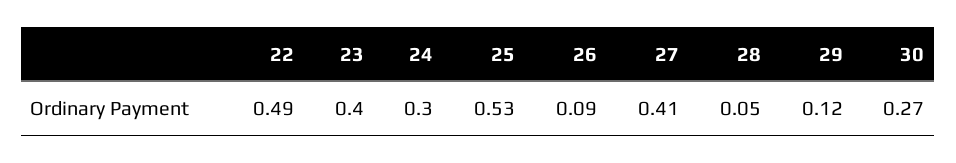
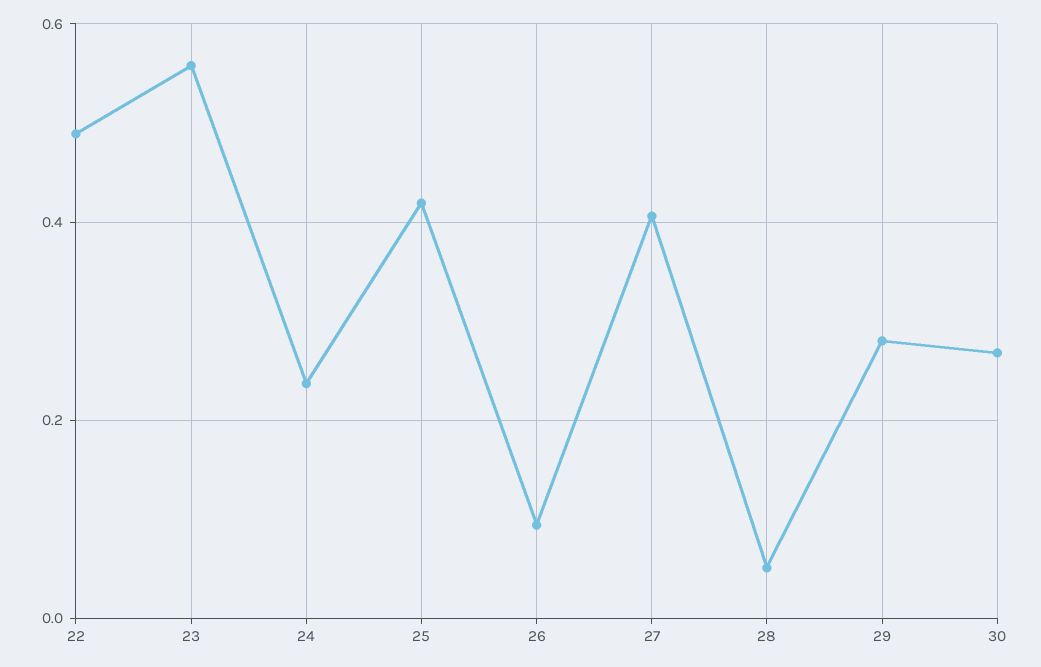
  {
    "22": 0.49,
-   "23": 0.4,
+   "23": 0.56,
-   "24": 0.3,
+   "24": 0.24,
-   "25": 0.53,
+   "25": 0.42,
    "26": 0.09,
    "27": 0.41,
    "28": 0.05,
-   "29": 0.12,
+   "29": 0.28,
    "30": 0.27
  }

